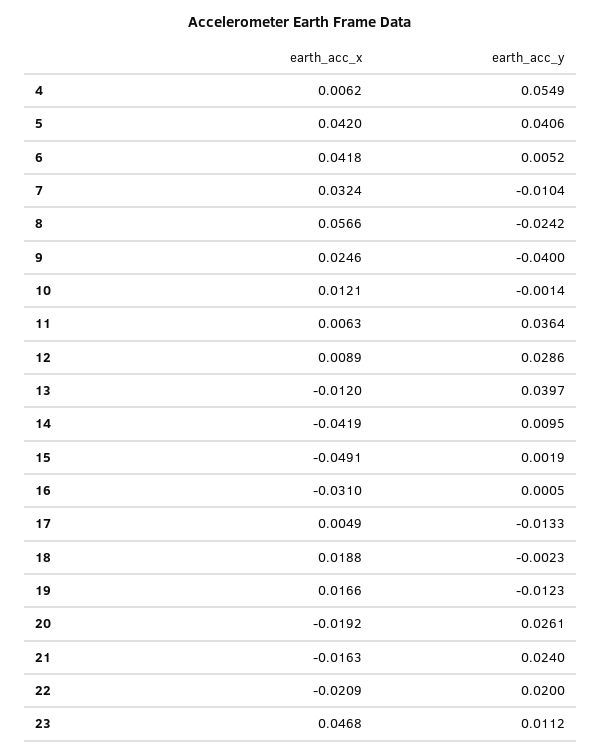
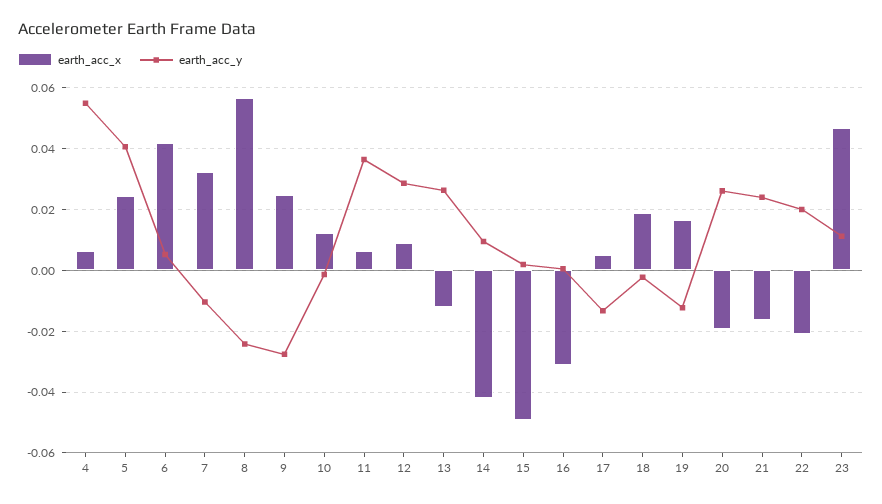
  {
    "earth_acc_x": {
      "4": 0.0062,
-     "5": 0.042,
+     "5": 0.024,
      "6": 0.0418,
      "7": 0.0324,
      "8": 0.0566,
      "9": 0.0246,
      "10": 0.0121,
      "11": 0.0063,
      "12": 0.0089,
      "13": -0.012,
      "14": -0.0419,
      "15": -0.0491,
      "16": -0.031,
      "17": 0.0049,
      "18": 0.0188,
      "19": 0.0166,
      "20": -0.0192,
      "21": -0.0163,
      "22": -0.0209,
      "23": 0.0468
    },
    "earth_acc_y": {
      "4": 0.0549,
      "5": 0.0406,
      "6": 0.0052,
      "7": -0.0104,
      "8": -0.0242,
-     "9": -0.04,
+     "9": -0.028,
      "10": -0.0014,
      "11": 0.0364,
      "12": 0.0286,
-     "13": 0.0397,
+     "13": 0.026,
      "14": 0.0095,
      "15": 0.0019,
      "16": 0.0005,
      "17": -0.0133,
      "18": -0.0023,
      "19": -0.0123,
      "20": 0.0261,
      "21": 0.024,
      "22": 0.02,
      "23": 0.0112
    }
  }

